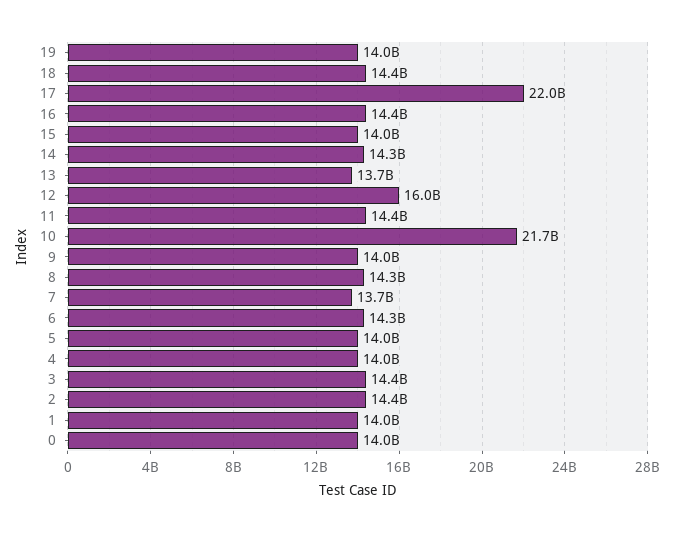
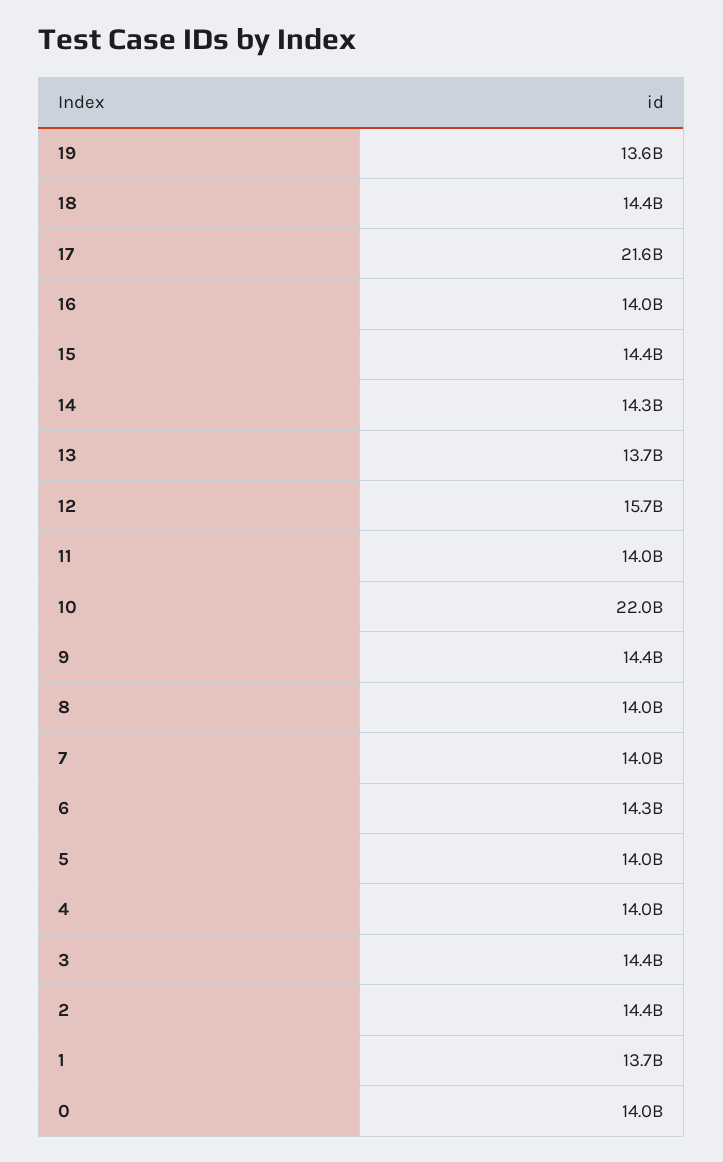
  {
-   "19": 14000000000,
+   "19": 13600000000,
    "18": 14400000000,
-   "17": 22000000000,
+   "17": 21600000000,
-   "16": 14400000000,
+   "16": 14000000000,
-   "15": 14000000000,
+   "15": 14400000000,
    "14": 14300000000,
    "13": 13700000000,
-   "12": 16000000000,
+   "12": 15700000000,
-   "11": 14400000000,
+   "11": 14000000000,
-   "10": 21700000000,
+   "10": 22000000000,
-   "9": 14000000000,
+   "9": 14400000000,
-   "8": 14300000000,
+   "8": 14000000000,
-   "7": 13700000000,
+   "7": 14000000000,
    "6": 14300000000,
    "5": 14000000000,
    "4": 14000000000,
    "3": 14400000000,
    "2": 14400000000,
-   "1": 14000000000,
+   "1": 13700000000,
    "0": 14000000000
  }

